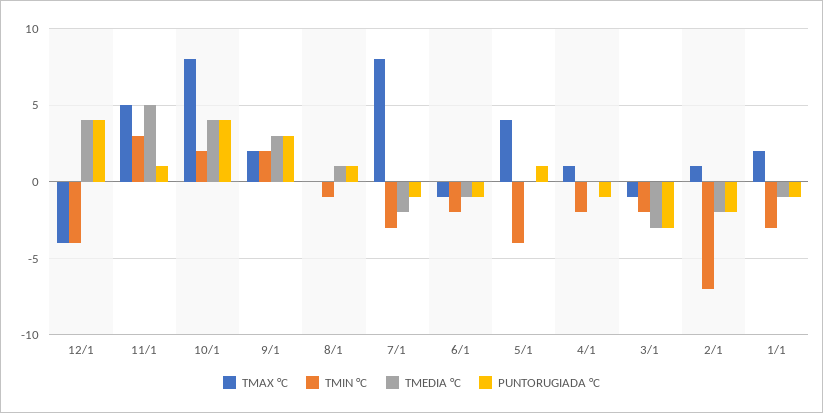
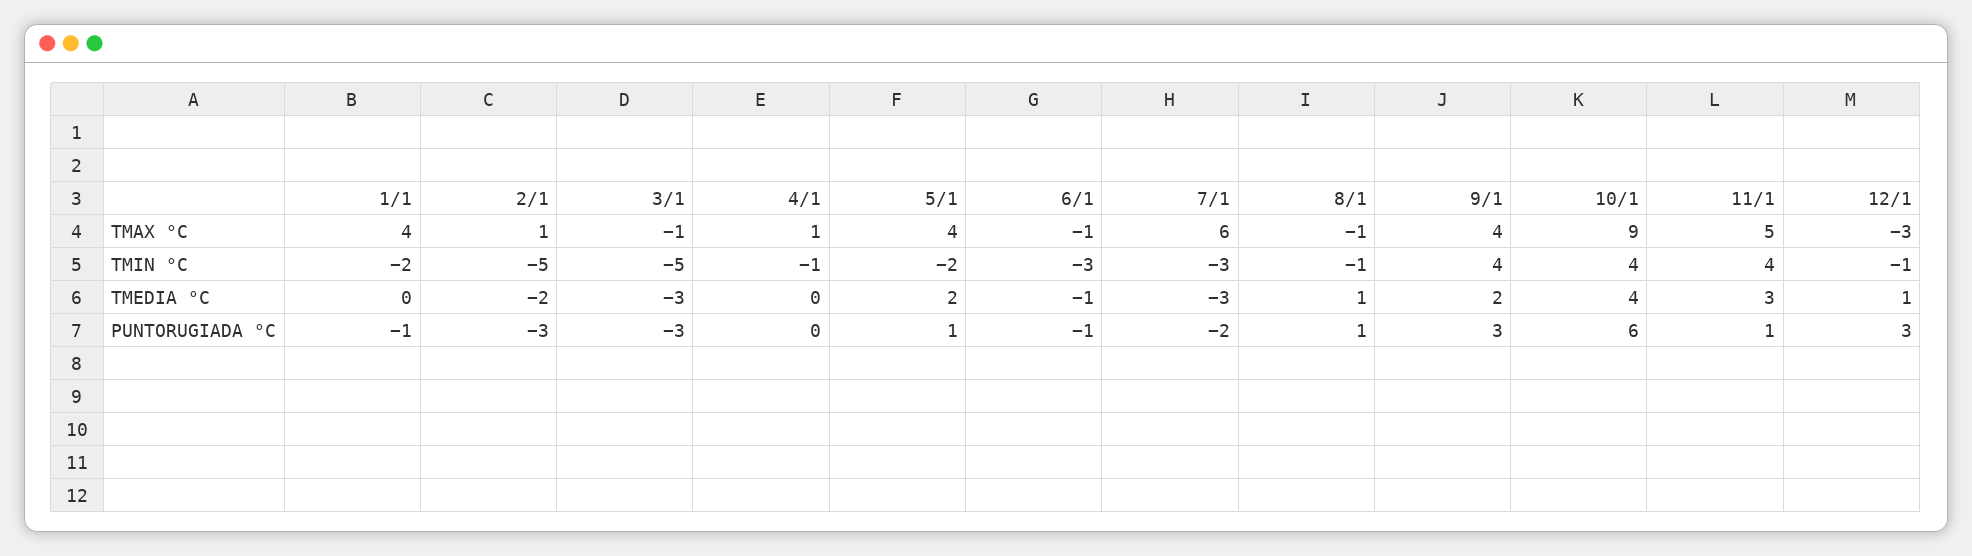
  {
    "TMAX °C": {
-     "12/1": -4,
+     "12/1": -3,
      "11/1": 5,
-     "10/1": 8,
+     "10/1": 9,
-     "9/1": 2,
+     "9/1": 4,
-     "8/1": 0,
+     "8/1": -1,
-     "7/1": 8,
+     "7/1": 6,
      "6/1": -1,
      "5/1": 4,
      "4/1": 1,
      "3/1": -1,
      "2/1": 1,
-     "1/1": 2
+     "1/1": 4
    },
    "TMIN °C": {
-     "12/1": -4,
+     "12/1": -1,
-     "11/1": 3,
+     "11/1": 4,
-     "10/1": 2,
+     "10/1": 4,
-     "9/1": 2,
+     "9/1": 4,
      "8/1": -1,
      "7/1": -3,
-     "6/1": -2,
+     "6/1": -3,
-     "5/1": -4,
+     "5/1": -2,
-     "4/1": -2,
+     "4/1": -1,
-     "3/1": -2,
+     "3/1": -5,
-     "2/1": -7,
+     "2/1": -5,
-     "1/1": -3
+     "1/1": -2
    },
    "TMEDIA °C": {
-     "12/1": 4,
+     "12/1": 1,
-     "11/1": 5,
+     "11/1": 3,
      "10/1": 4,
-     "9/1": 3,
+     "9/1": 2,
      "8/1": 1,
-     "7/1": -2,
+     "7/1": -3,
      "6/1": -1,
-     "5/1": 0,
+     "5/1": 2,
      "4/1": 0,
      "3/1": -3,
      "2/1": -2,
-     "1/1": -1
+     "1/1": 0
    },
    "PUNTORUGIADA °C": {
-     "12/1": 4,
+     "12/1": 3,
      "11/1": 1,
-     "10/1": 4,
+     "10/1": 6,
      "9/1": 3,
      "8/1": 1,
-     "7/1": -1,
+     "7/1": -2,
      "6/1": -1,
      "5/1": 1,
-     "4/1": -1,
+     "4/1": 0,
      "3/1": -3,
-     "2/1": -2,
+     "2/1": -3,
      "1/1": -1
    }
  }

